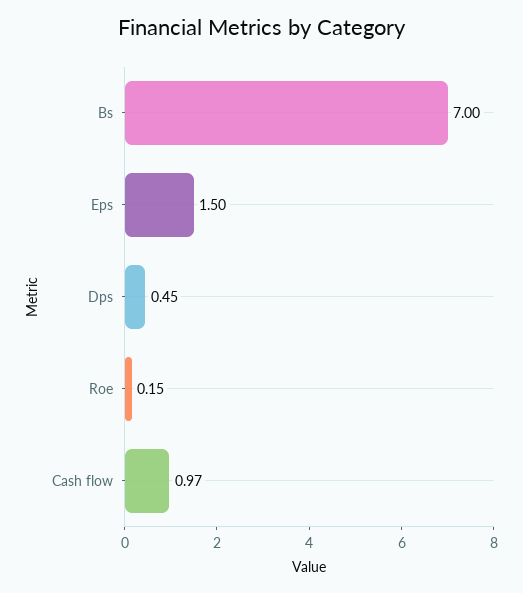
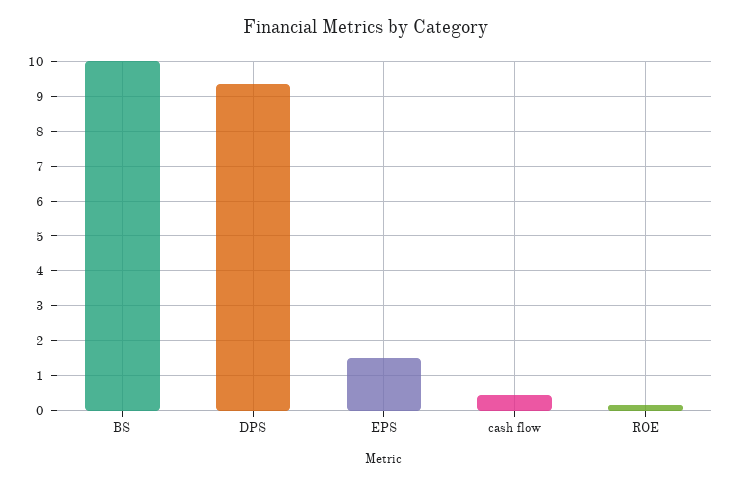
  {
-   "Bs": 7,
+   "Bs": 10,
    "Eps": 1.5,
-   "Dps": 0.45,
+   "Dps": 9.4,
    "Roe": 0.15,
-   "Cash flow": 0.97
+   "Cash flow": 0.4
  }

